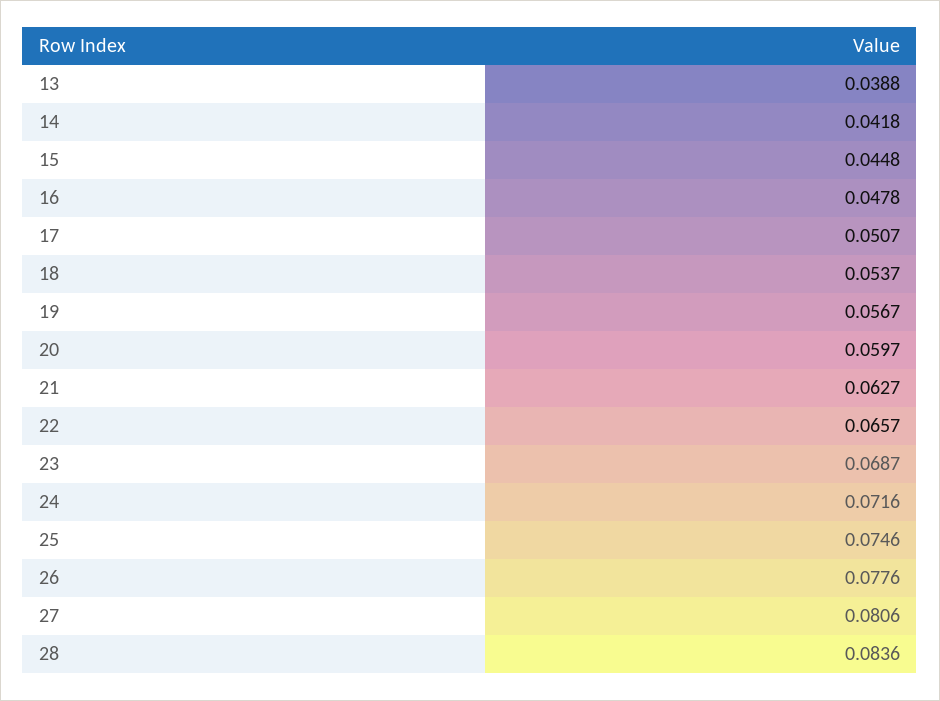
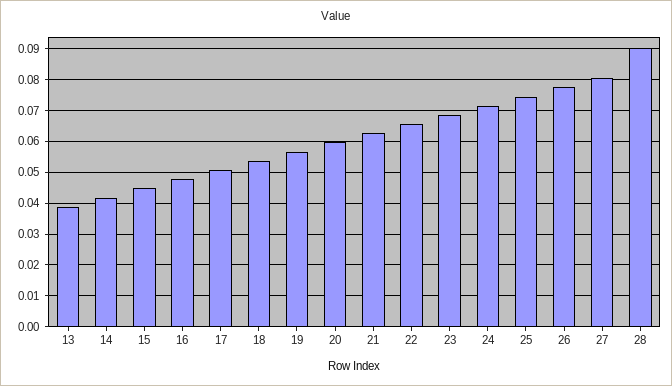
  {
    "13": 0.0388,
    "14": 0.0418,
    "15": 0.0448,
    "16": 0.0478,
    "17": 0.0507,
    "18": 0.0537,
    "19": 0.0567,
    "20": 0.0597,
    "21": 0.0627,
    "22": 0.0657,
    "23": 0.0687,
    "24": 0.0716,
    "25": 0.0746,
    "26": 0.0776,
    "27": 0.0806,
-   "28": 0.0836
+   "28": 0.09
  }

